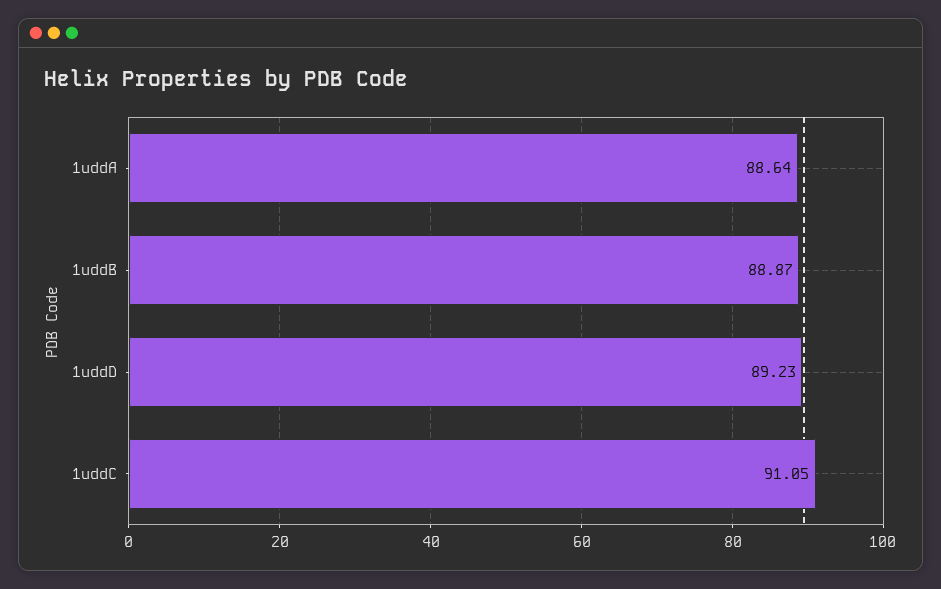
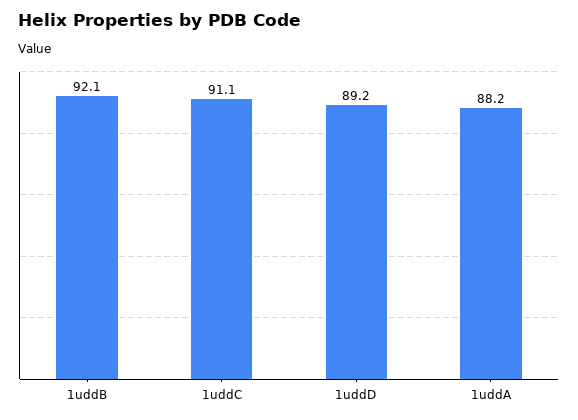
  {
-   "1uddA": 88.64,
+   "1uddA": 88.2,
-   "1uddB": 88.87,
+   "1uddB": 92.1,
    "1uddD": 89.23,
    "1uddC": 91.05
  }

